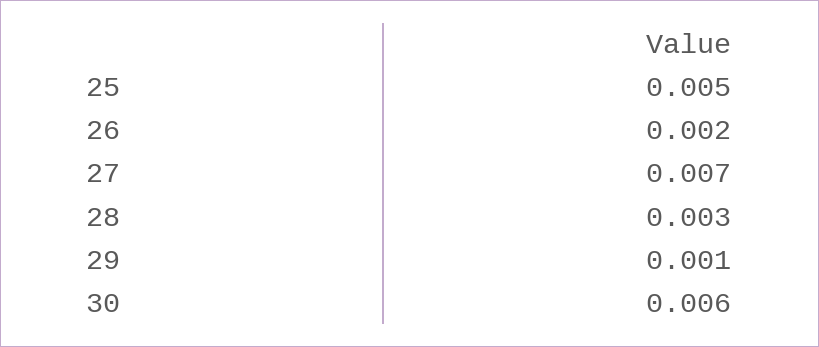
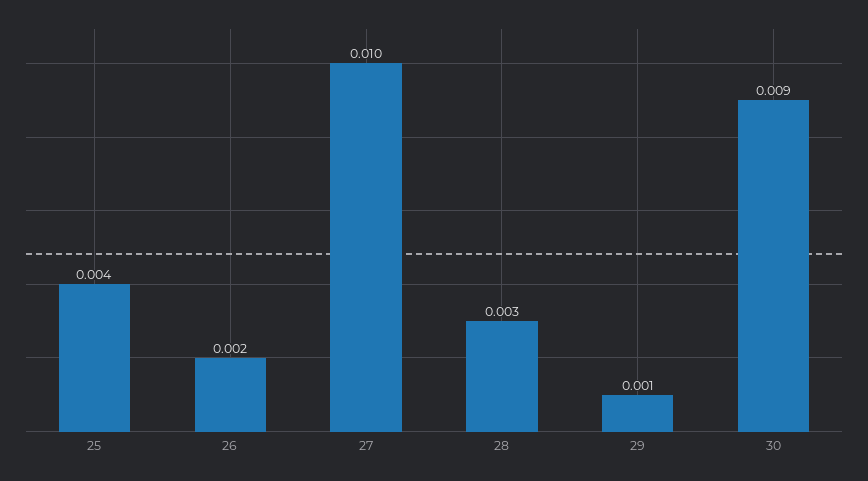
  {
-   "25": 0.005,
+   "25": 0.004,
    "26": 0.002,
-   "27": 0.007,
+   "27": 0.01,
    "28": 0.003,
    "29": 0.001,
-   "30": 0.006
+   "30": 0.009
  }

